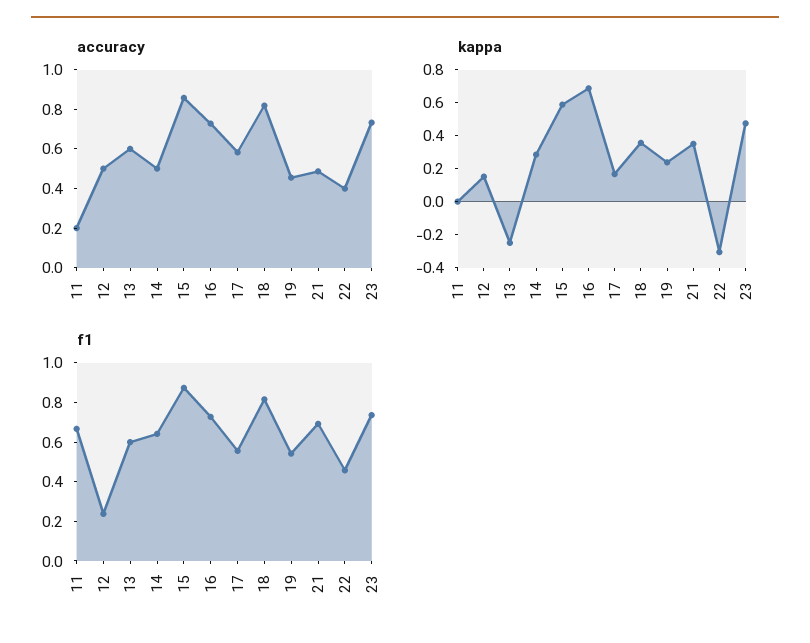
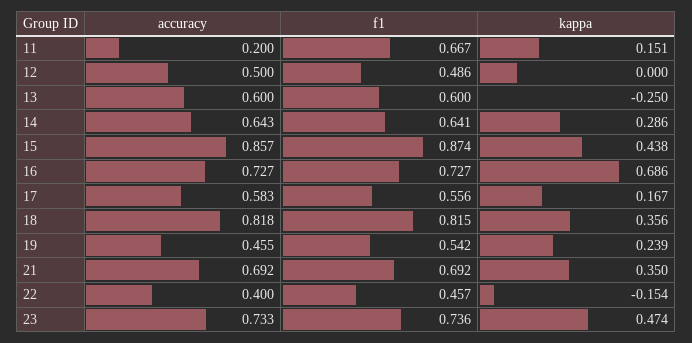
  {
    "accuracy": {
      "11": 0.2,
      "12": 0.5,
      "13": 0.6,
-     "14": 0.5,
+     "14": 0.643,
      "15": 0.857,
      "16": 0.727,
      "17": 0.583,
      "18": 0.818,
      "19": 0.455,
-     "21": 0.5,
+     "21": 0.692,
      "22": 0.4,
      "23": 0.733
    },
    "kappa": {
-     "11": 0,
+     "11": 0.151,
-     "12": 0.15,
+     "12": 0,
      "13": -0.25,
      "14": 0.286,
-     "15": 0.6,
+     "15": 0.438,
      "16": 0.686,
      "17": 0.167,
      "18": 0.356,
      "19": 0.239,
      "21": 0.35,
-     "22": -0.3,
+     "22": -0.154,
      "23": 0.474
    },
    "f1": {
      "11": 0.667,
-     "12": 0.25,
+     "12": 0.486,
      "13": 0.6,
      "14": 0.641,
      "15": 0.874,
      "16": 0.727,
      "17": 0.556,
      "18": 0.815,
      "19": 0.542,
      "21": 0.692,
      "22": 0.457,
      "23": 0.736
    }
  }

